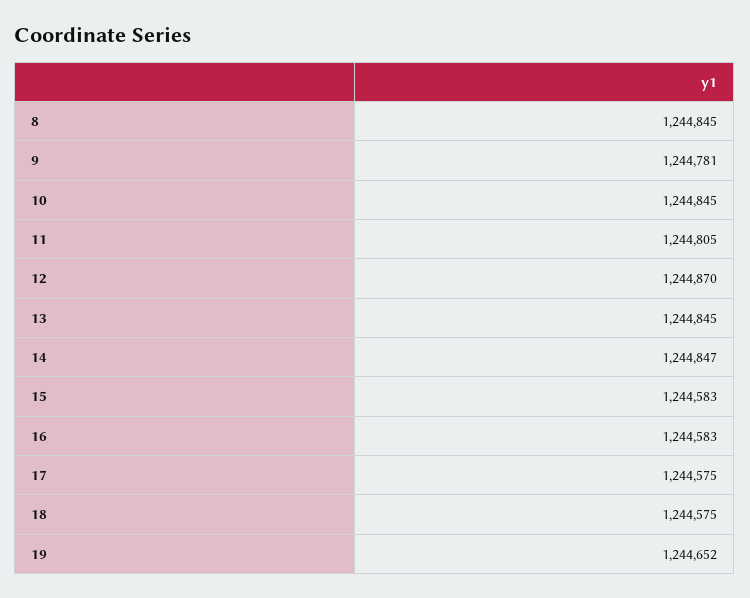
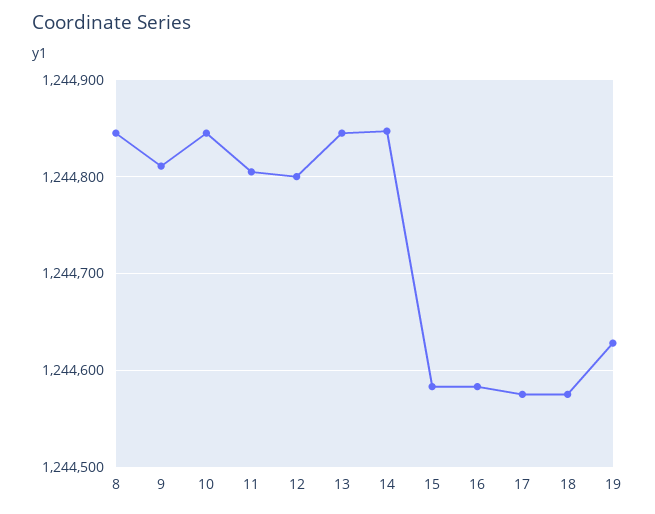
  {
    "8": 1244845,
-   "9": 1244781,
+   "9": 1244810,
    "10": 1244845,
    "11": 1244805,
-   "12": 1244870,
+   "12": 1244800,
    "13": 1244845,
    "14": 1244847,
    "15": 1244583,
    "16": 1244583,
    "17": 1244575,
    "18": 1244575,
-   "19": 1244652
+   "19": 1244630
  }

